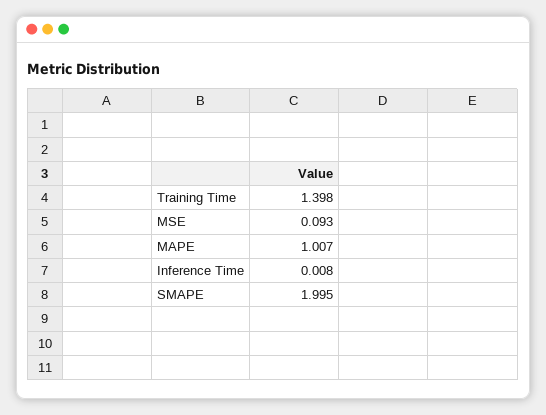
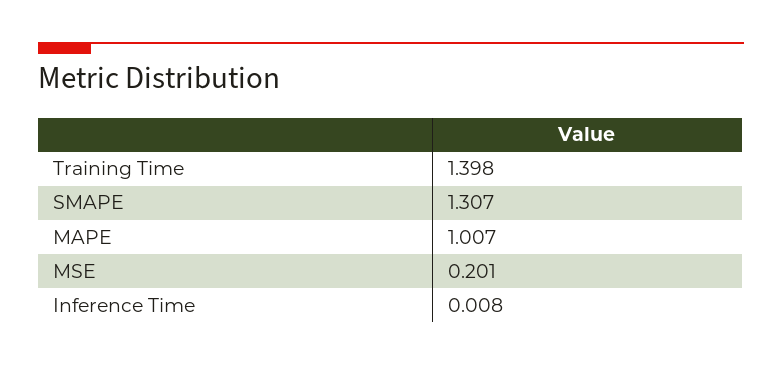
  {
    "Training Time": 1.398,
-   "MSE": 0.093,
+   "MSE": 0.201,
    "MAPE": 1.007,
    "Inference Time": 0.008,
-   "SMAPE": 1.995
+   "SMAPE": 1.307
  }

